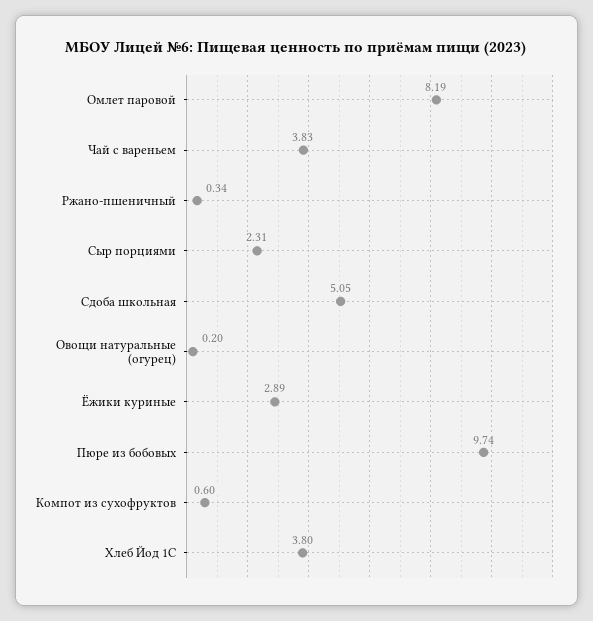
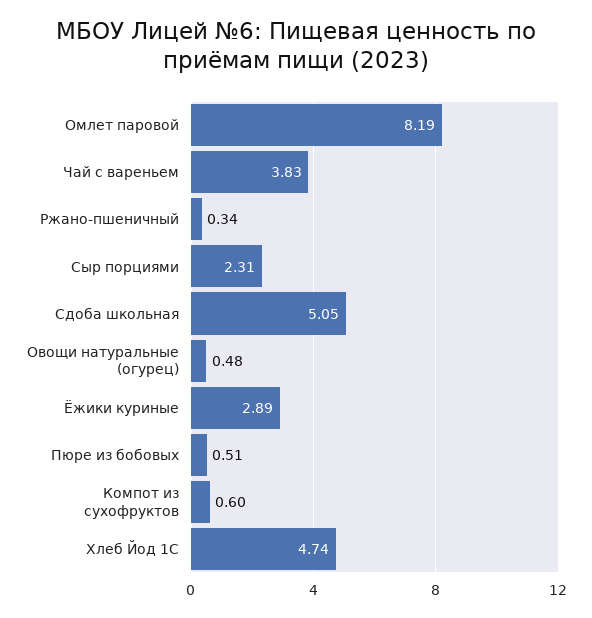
  {
    "Омлет паровой": 8.19,
    "Чай с вареньем": 3.83,
    "Ржано-пшеничный": 0.34,
    "Сыр порциями": 2.31,
    "Сдоба школьная": 5.05,
-   "Овощи натуральные (огурец)": 0.2,
+   "Овощи натуральные (огурец)": 0.48,
    "Ёжики куриные": 2.89,
-   "Пюре из бобовых": 9.74,
+   "Пюре из бобовых": 0.51,
    "Компот из сухофруктов": 0.6,
-   "Хлеб Йод 1С": 3.8
+   "Хлеб Йод 1С": 4.74
  }

